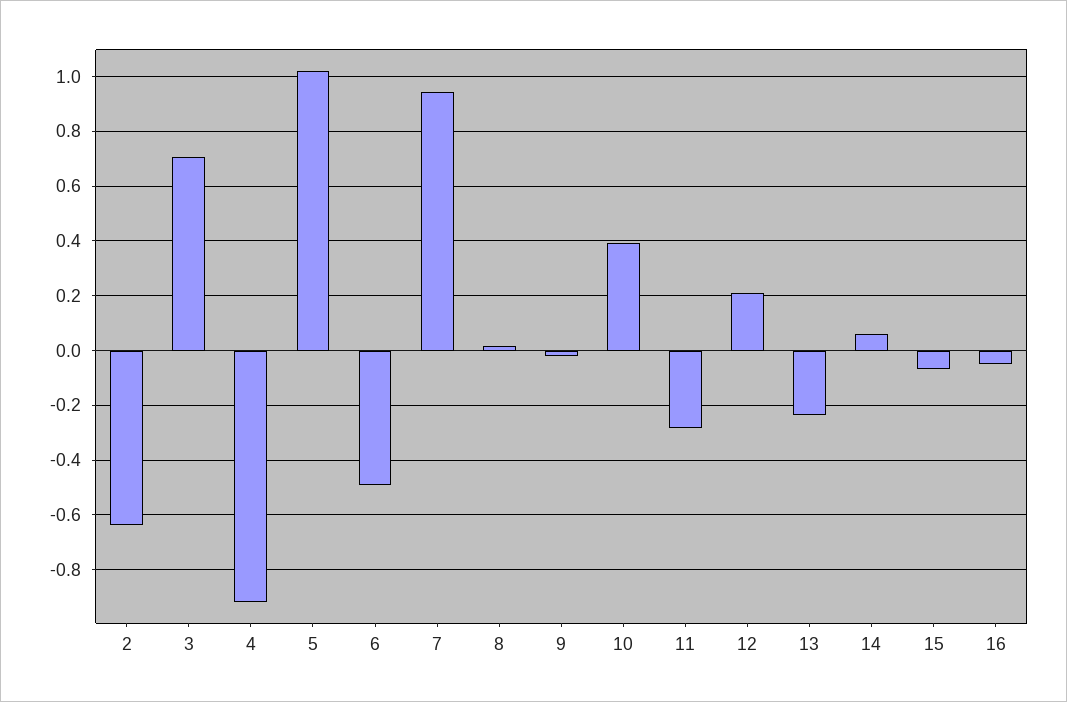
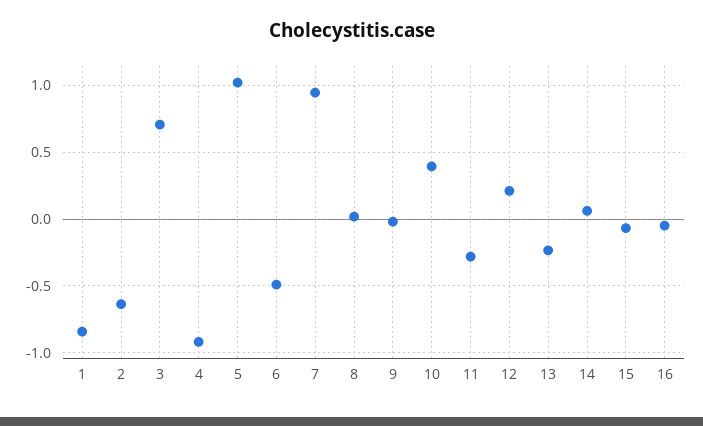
  {
    "2": -0.625,
    "3": 0.7,
    "4": -0.925,
    "5": 1.025,
    "6": -0.5,
    "7": 0.95,
    "8": 0.025,
    "9": -0.025,
    "10": 0.4,
    "11": -0.275,
    "12": 0.2,
    "13": -0.225,
    "14": 0.05,
    "15": -0.075,
-   "16": -0.05
+   "16": -0.05,
+   "1": -0.85
  }

